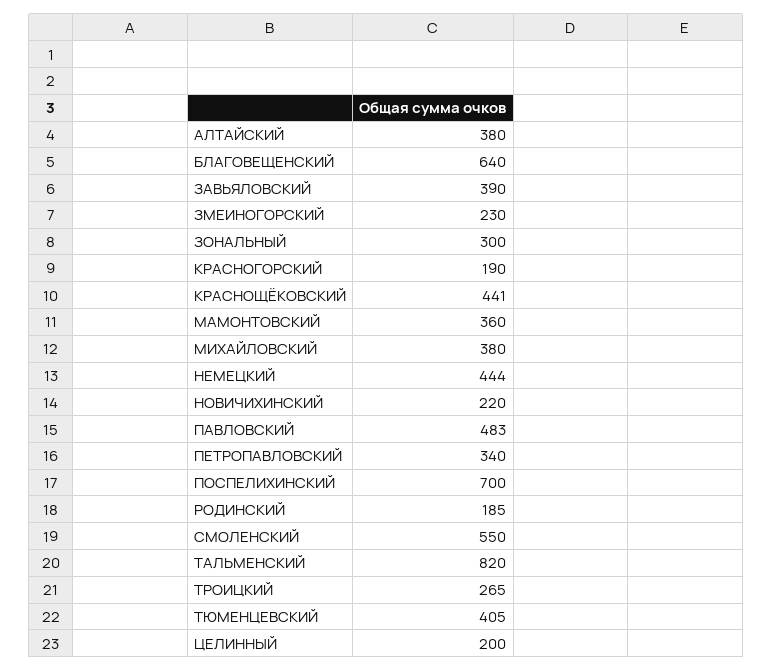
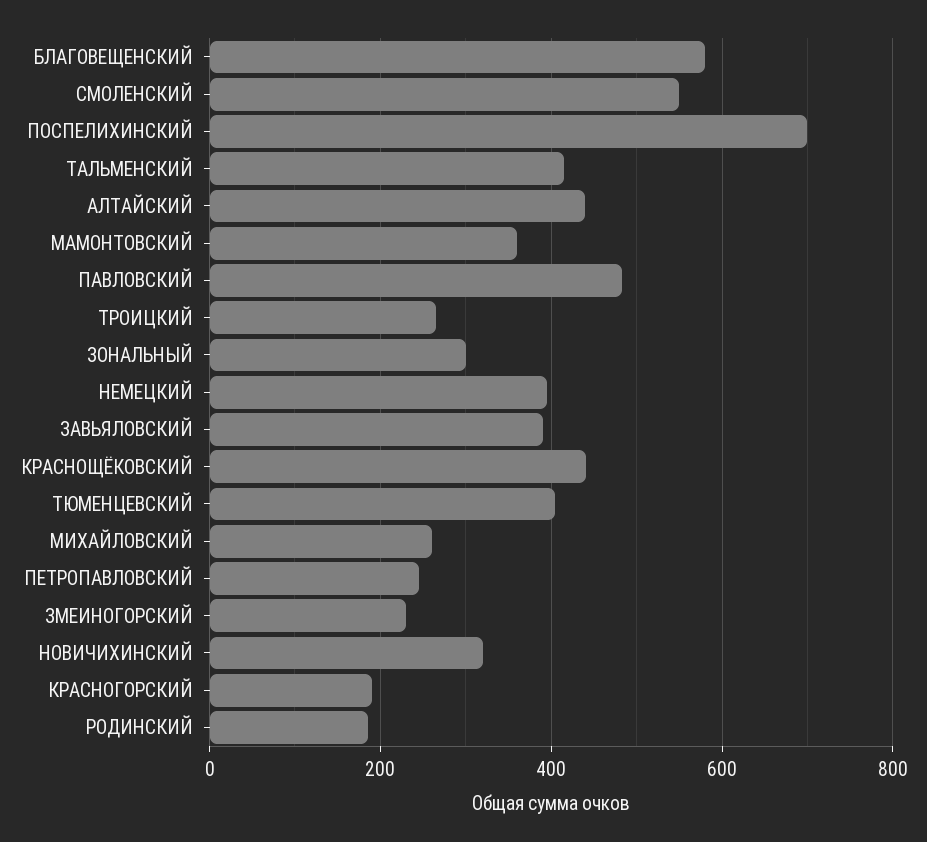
  {
-   "АЛТАЙСКИЙ": 380,
+   "АЛТАЙСКИЙ": 440,
-   "БЛАГОВЕЩЕНСКИЙ": 640,
+   "БЛАГОВЕЩЕНСКИЙ": 580,
    "ЗАВЬЯЛОВСКИЙ": 390,
    "ЗМЕИНОГОРСКИЙ": 230,
    "ЗОНАЛЬНЫЙ": 300,
    "КРАСНОГОРСКИЙ": 190,
    "КРАСНОЩЁКОВСКИЙ": 441,
    "МАМОНТОВСКИЙ": 360,
-   "МИХАЙЛОВСКИЙ": 380,
+   "МИХАЙЛОВСКИЙ": 260,
-   "НЕМЕЦКИЙ": 444,
+   "НЕМЕЦКИЙ": 400,
-   "НОВИЧИХИНСКИЙ": 220,
+   "НОВИЧИХИНСКИЙ": 320,
    "ПАВЛОВСКИЙ": 483,
-   "ПЕТРОПАВЛОВСКИЙ": 340,
+   "ПЕТРОПАВЛОВСКИЙ": 240,
    "ПОСПЕЛИХИНСКИЙ": 700,
    "РОДИНСКИЙ": 185,
    "СМОЛЕНСКИЙ": 550,
-   "ТАЛЬМЕНСКИЙ": 820,
+   "ТАЛЬМЕНСКИЙ": 420,
    "ТРОИЦКИЙ": 265,
-   "ТЮМЕНЦЕВСКИЙ": 405,
+   "ТЮМЕНЦЕВСКИЙ": 405
-   "ЦЕЛИННЫЙ": 200
  }

